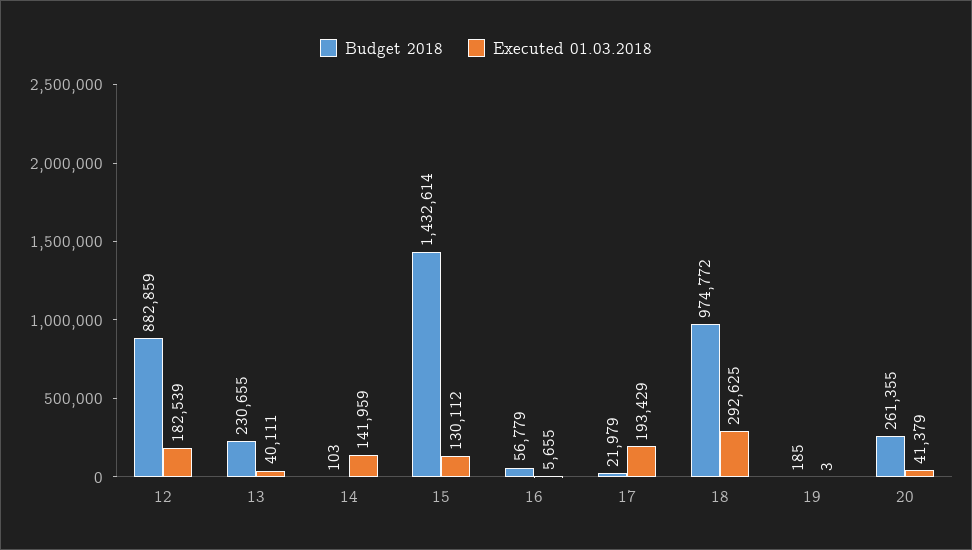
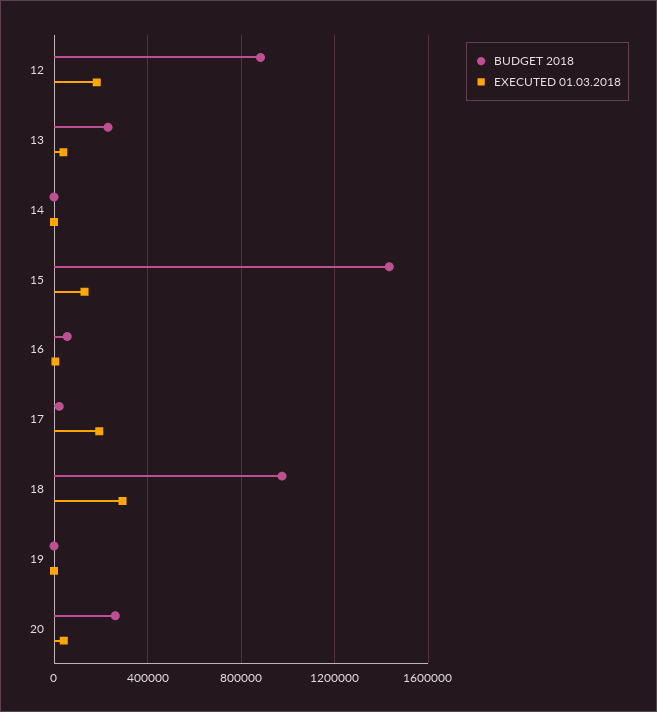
  {
    "Budget 2018": {
      "12": 882859,
      "13": 230655,
      "14": 103,
      "15": 1432614,
      "16": 56779,
      "17": 21979,
      "18": 974772,
      "19": 185,
      "20": 261355
    },
    "Executed 01.03.2018": {
      "12": 182539,
      "13": 40111,
-     "14": 141959,
+     "14": 0,
      "15": 130112,
      "16": 5655,
      "17": 193429,
      "18": 292625,
      "19": 3,
      "20": 41379
    }
  }

